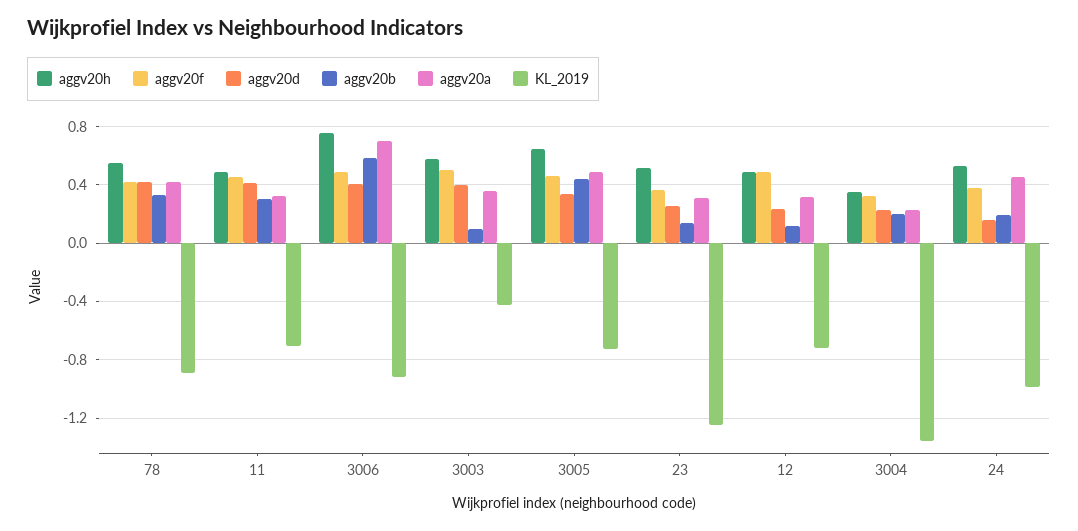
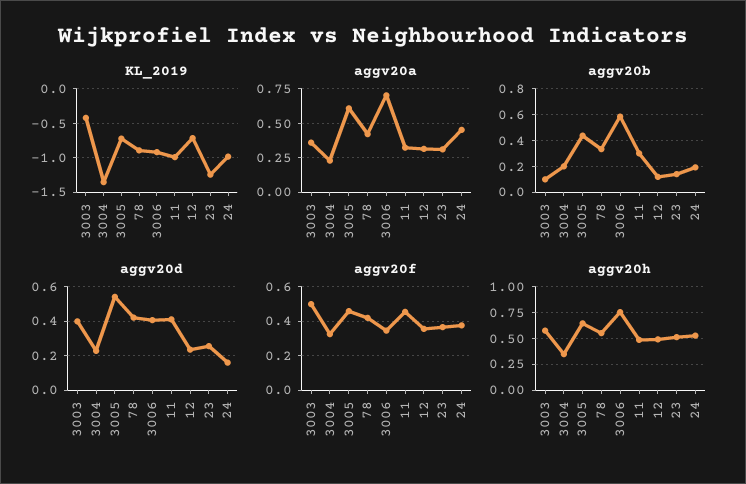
  {
    "aggv20h": {
      "78": 0.55,
      "11": 0.5,
      "3006": 0.75,
      "3003": 0.55,
      "3005": 0.65,
      "23": 0.5,
      "12": 0.5,
      "3004": 0.35,
      "24": 0.55
    },
    "aggv20f": {
      "78": 0.4,
      "11": 0.45,
-     "3006": 0.5,
+     "3006": 0.35,
      "3003": 0.5,
      "3005": 0.45,
      "23": 0.35,
-     "12": 0.5,
+     "12": 0.35,
      "3004": 0.35,
      "24": 0.4
    },
    "aggv20d": {
      "78": 0.4,
      "11": 0.4,
      "3006": 0.4,
      "3003": 0.4,
-     "3005": 0.35,
+     "3005": 0.55,
      "23": 0.25,
      "12": 0.25,
      "3004": 0.25,
      "24": 0.15
    },
    "aggv20b": {
      "78": 0.35,
      "11": 0.3,
      "3006": 0.6,
      "3003": 0.1,
      "3005": 0.45,
      "23": 0.15,
      "12": 0.1,
      "3004": 0.2,
      "24": 0.2
    },
    "aggv20a": {
      "78": 0.4,
      "11": 0.3,
      "3006": 0.7,
      "3003": 0.35,
-     "3005": 0.5,
+     "3005": 0.6,
      "23": 0.3,
      "12": 0.3,
      "3004": 0.25,
      "24": 0.45
    },
    "KL_2019": {
      "78": -0.9,
-     "11": -0.7,
+     "11": -1,
      "3006": -0.9,
      "3003": -0.4,
      "3005": -0.75,
      "23": -1.25,
      "12": -0.7,
      "3004": -1.35,
      "24": -1
    }
  }

